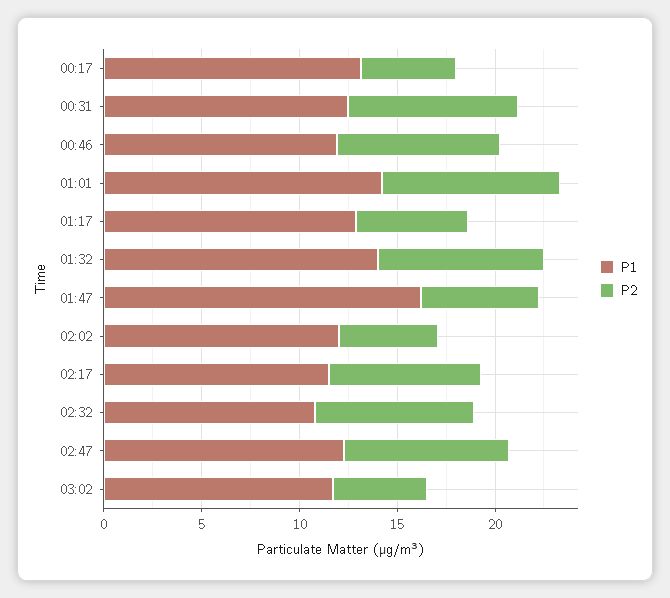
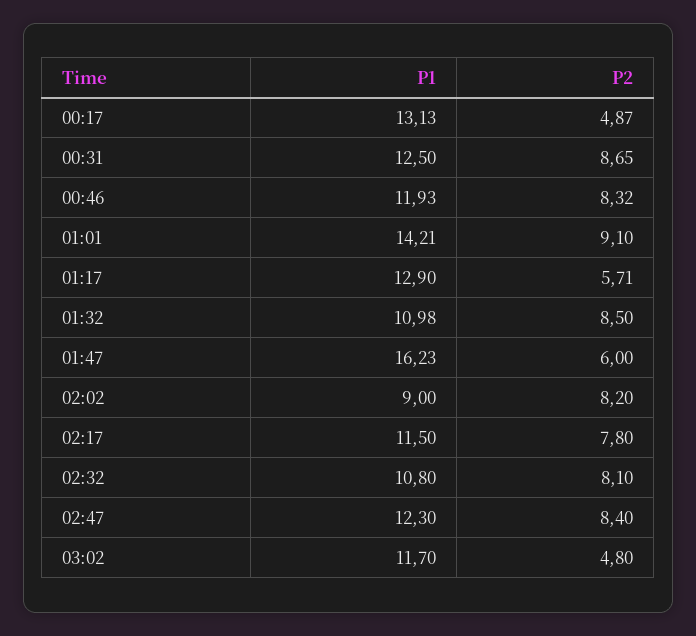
  {
    "P1": {
      "00:17": 13.13,
      "00:31": 12.5,
      "00:46": 11.93,
      "01:01": 14.21,
      "01:17": 12.9,
-     "01:32": 14,
+     "01:32": 10.98,
      "01:47": 16.23,
-     "02:02": 12,
+     "02:02": 9,
      "02:17": 11.5,
      "02:32": 10.8,
      "02:47": 12.3,
      "03:02": 11.7
    },
    "P2": {
      "00:17": 4.87,
      "00:31": 8.65,
      "00:46": 8.32,
      "01:01": 9.1,
      "01:17": 5.71,
      "01:32": 8.5,
      "01:47": 6,
-     "02:02": 5,
+     "02:02": 8.2,
      "02:17": 7.8,
      "02:32": 8.1,
      "02:47": 8.4,
      "03:02": 4.8
    }
  }

